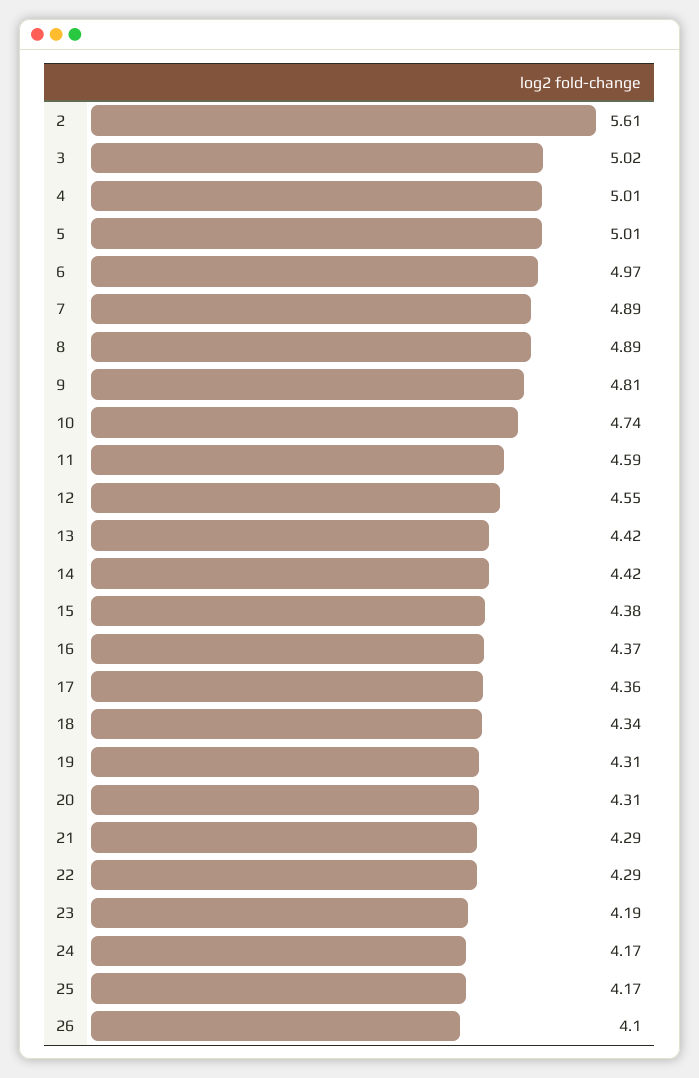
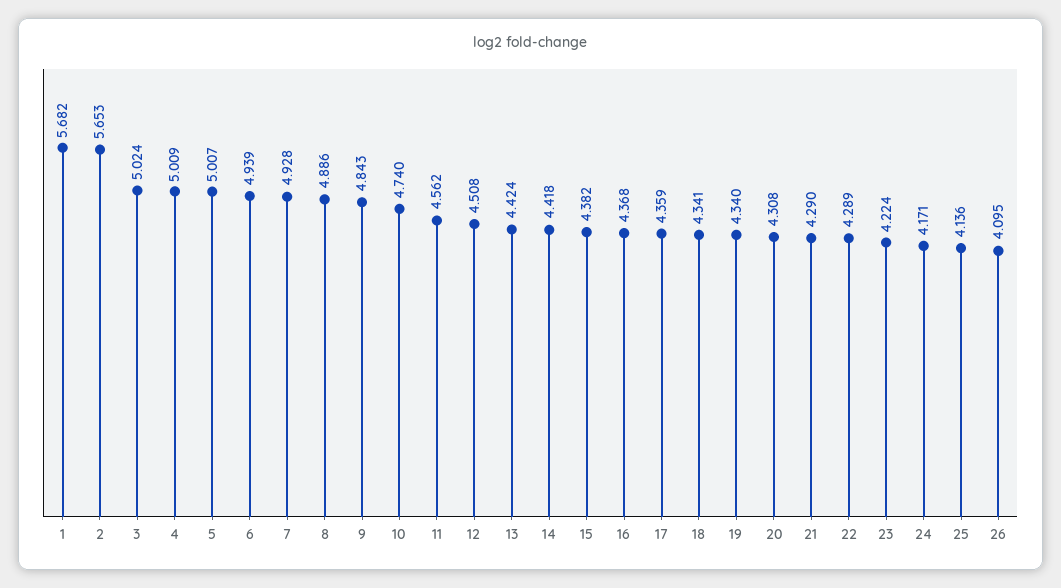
  {
-   "2": 5.61,
+   "2": 5.653,
    "3": 5.024,
    "4": 5.009,
    "5": 5.007,
-   "6": 4.97,
+   "6": 4.939,
-   "7": 4.89,
+   "7": 4.928,
    "8": 4.886,
-   "9": 4.81,
+   "9": 4.843,
    "10": 4.74,
-   "11": 4.59,
+   "11": 4.562,
-   "12": 4.55,
+   "12": 4.508,
    "13": 4.424,
    "14": 4.418,
    "15": 4.382,
    "16": 4.368,
    "17": 4.359,
    "18": 4.341,
-   "19": 4.31,
+   "19": 4.34,
    "20": 4.308,
    "21": 4.29,
    "22": 4.289,
-   "23": 4.19,
+   "23": 4.224,
    "24": 4.171,
-   "25": 4.17,
+   "25": 4.136,
-   "26": 4.095
+   "26": 4.095,
+   "1": 5.682
  }

